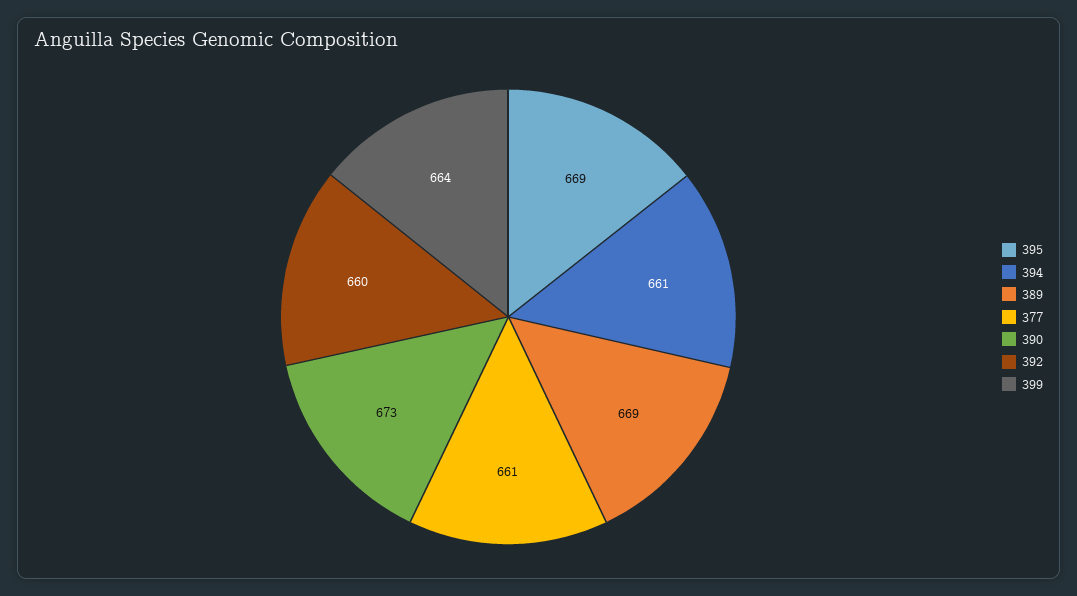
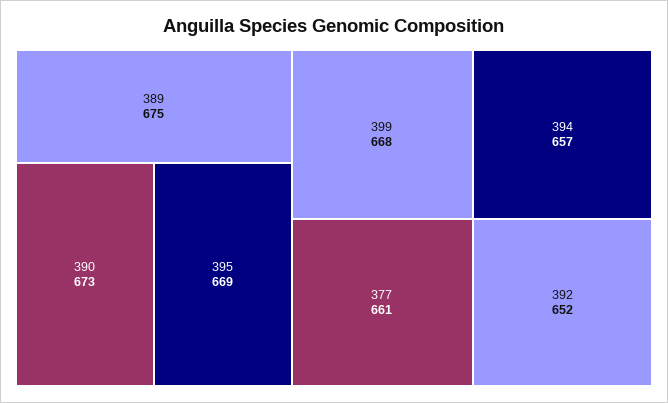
  {
    "395": 669,
-   "394": 661,
+   "394": 657,
-   "389": 669,
+   "389": 675,
    "377": 661,
    "390": 673,
-   "392": 660,
+   "392": 652,
-   "399": 664
+   "399": 668
  }

